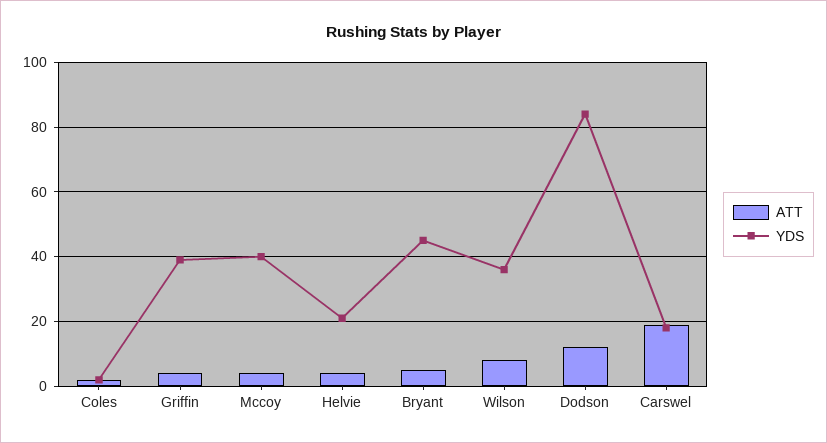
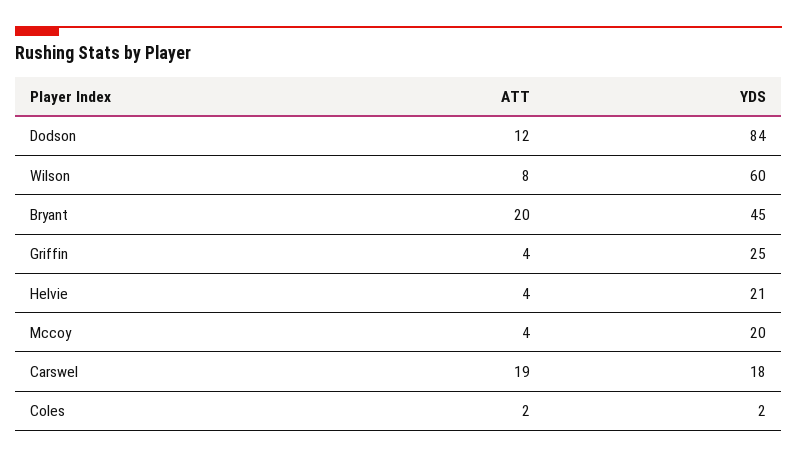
  {
    "ATT": {
      "Coles": 2,
      "Griffin": 4,
      "Mccoy": 4,
      "Helvie": 4,
-     "Bryant": 5,
+     "Bryant": 20,
      "Wilson": 8,
      "Dodson": 12,
      "Carswel": 19
    },
    "YDS": {
      "Coles": 2,
-     "Griffin": 40,
+     "Griffin": 25,
-     "Mccoy": 40,
+     "Mccoy": 20,
      "Helvie": 21,
      "Bryant": 45,
-     "Wilson": 35,
+     "Wilson": 60,
      "Dodson": 84,
      "Carswel": 18
    }
  }

